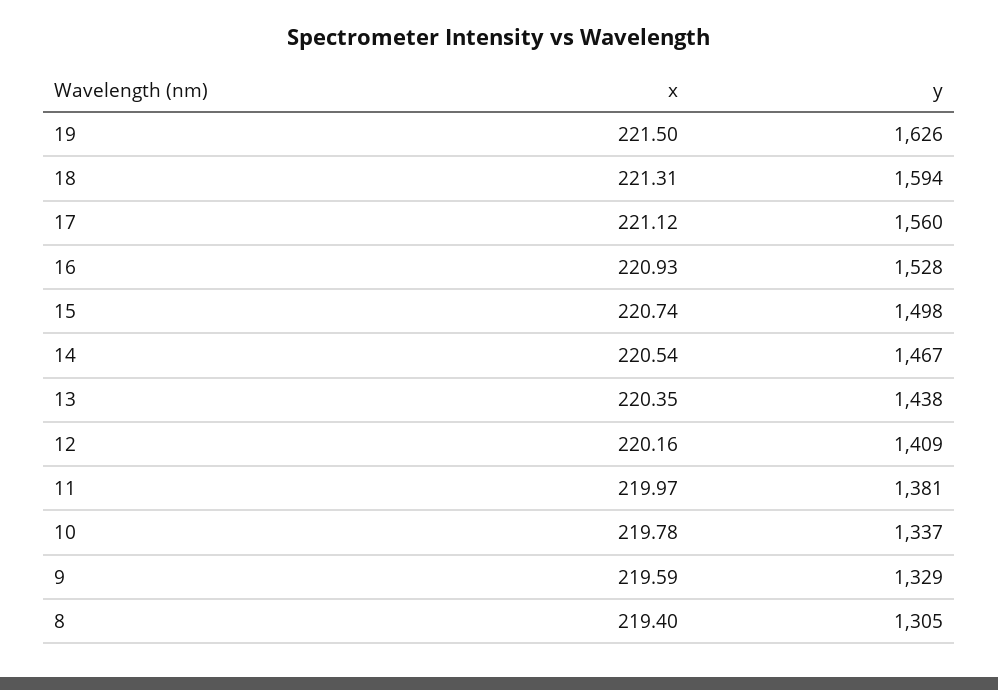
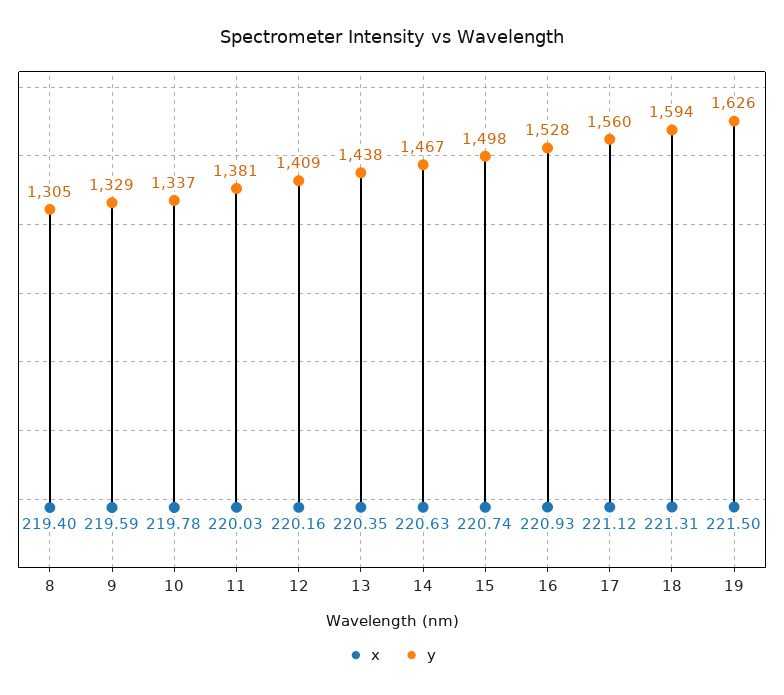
  {
    "x": {
      "19": 221.5,
      "18": 221.31,
      "17": 221.12,
      "16": 220.93,
      "15": 220.74,
-     "14": 220.54,
+     "14": 220.63,
      "13": 220.35,
      "12": 220.16,
-     "11": 219.97,
+     "11": 220.03,
      "10": 219.78,
      "9": 219.59,
      "8": 219.4
    },
    "y": {
      "19": 1626,
      "18": 1594,
      "17": 1560,
      "16": 1528,
      "15": 1498,
      "14": 1467,
      "13": 1438,
      "12": 1409,
      "11": 1381,
      "10": 1337,
      "9": 1329,
      "8": 1305
    }
  }

